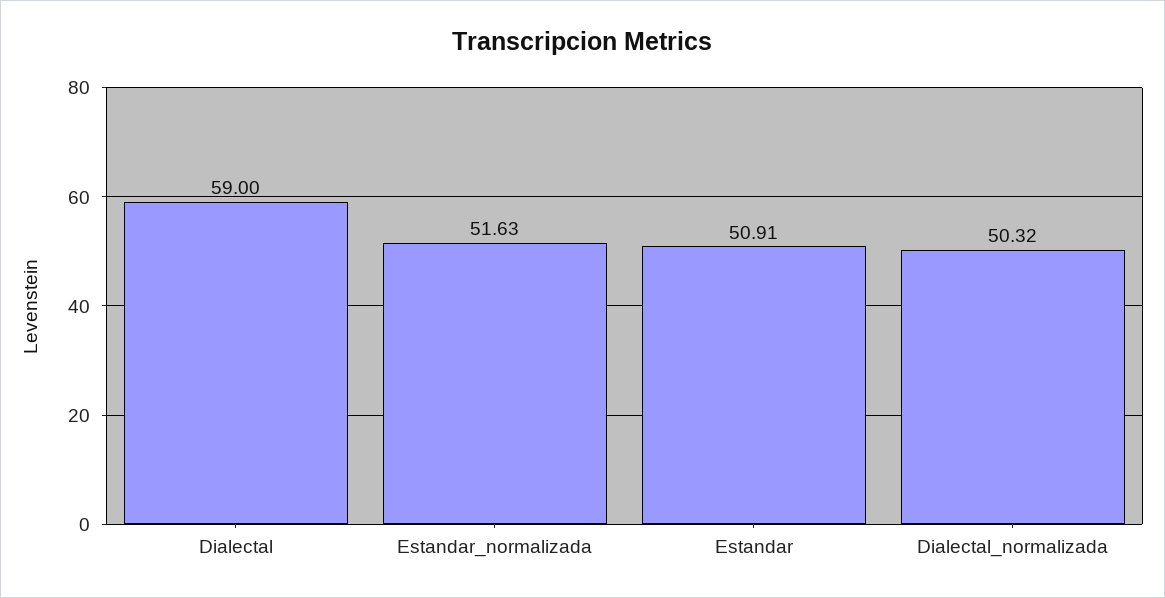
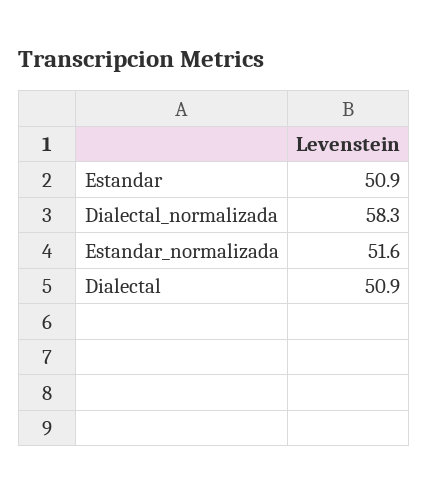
  {
-   "Dialectal": 59,
+   "Dialectal": 50.9,
    "Estandar_normalizada": 51.63,
    "Estandar": 50.91,
-   "Dialectal_normalizada": 50.32
+   "Dialectal_normalizada": 58.3
  }

